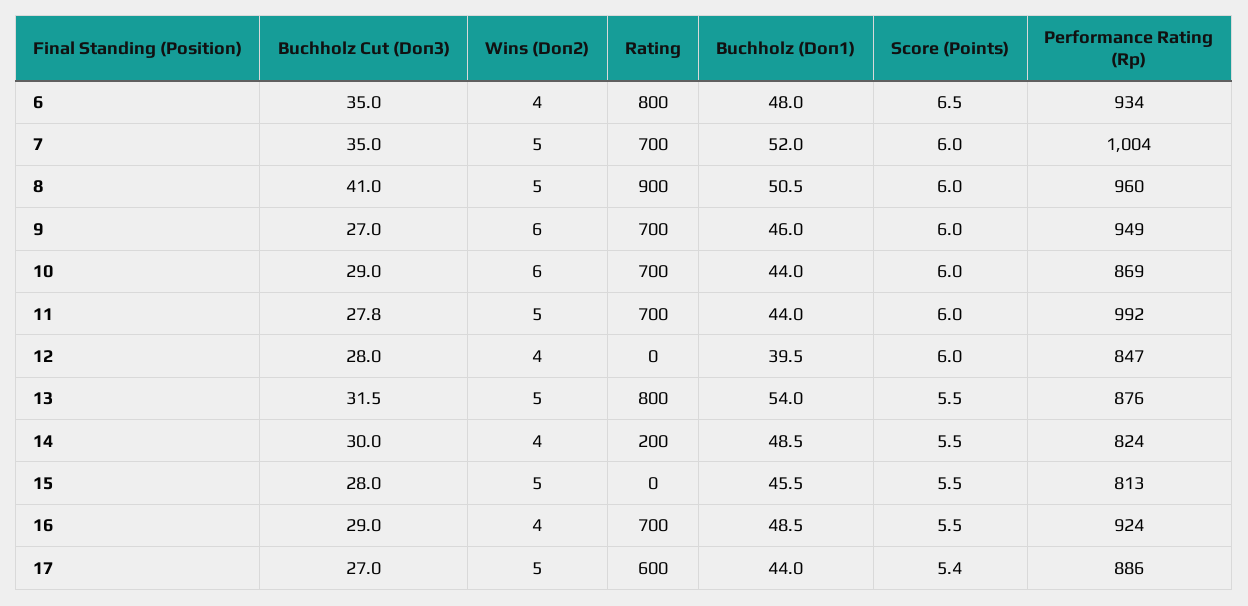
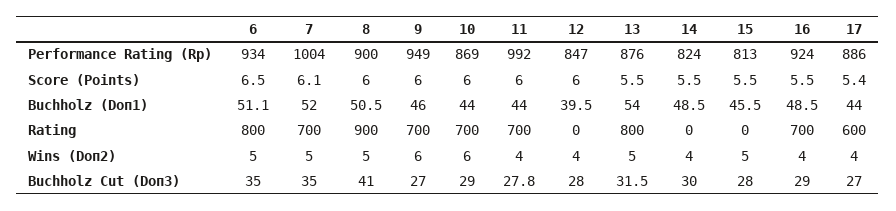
  {
    "Buchholz Cut (Doп3)": {
      "6": 35,
      "7": 35,
      "8": 41,
      "9": 27,
      "10": 29,
      "11": 27.8,
      "12": 28,
      "13": 31.5,
      "14": 30,
      "15": 28,
      "16": 29,
      "17": 27
    },
    "Wins (Doп2)": {
-     "6": 4,
+     "6": 5,
      "7": 5,
      "8": 5,
      "9": 6,
      "10": 6,
-     "11": 5,
+     "11": 4,
      "12": 4,
      "13": 5,
      "14": 4,
      "15": 5,
      "16": 4,
-     "17": 5
+     "17": 4
    },
    "Rating": {
      "6": 800,
      "7": 700,
      "8": 900,
      "9": 700,
      "10": 700,
      "11": 700,
      "12": 0,
      "13": 800,
-     "14": 200,
+     "14": 0,
      "15": 0,
      "16": 700,
      "17": 600
    },
    "Buchholz (Doп1)": {
-     "6": 48,
+     "6": 51.1,
      "7": 52,
      "8": 50.5,
      "9": 46,
      "10": 44,
      "11": 44,
      "12": 39.5,
      "13": 54,
      "14": 48.5,
      "15": 45.5,
      "16": 48.5,
      "17": 44
    },
    "Score (Points)": {
      "6": 6.5,
-     "7": 6,
+     "7": 6.1,
      "8": 6,
      "9": 6,
      "10": 6,
      "11": 6,
      "12": 6,
      "13": 5.5,
      "14": 5.5,
      "15": 5.5,
      "16": 5.5,
      "17": 5.4
    },
    "Performance Rating (Rp)": {
      "6": 934,
      "7": 1004,
-     "8": 960,
+     "8": 900,
      "9": 949,
      "10": 869,
      "11": 992,
      "12": 847,
      "13": 876,
      "14": 824,
      "15": 813,
      "16": 924,
      "17": 886
    }
  }

